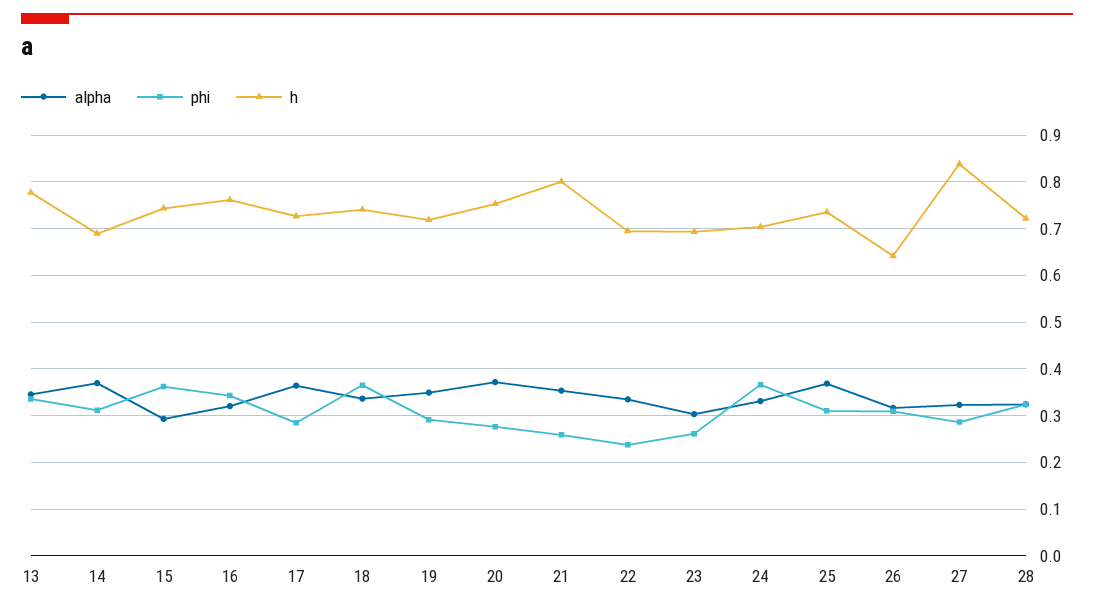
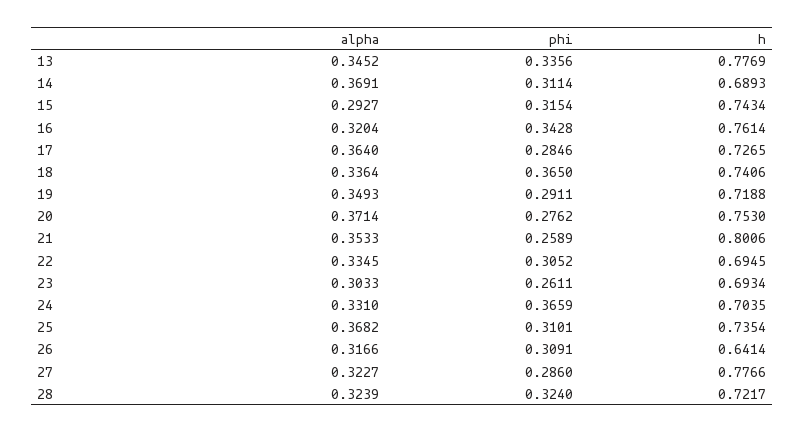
  {
    "alpha": {
      "13": 0.3452,
      "14": 0.3691,
      "15": 0.2927,
      "16": 0.3204,
      "17": 0.364,
      "18": 0.3364,
      "19": 0.3493,
      "20": 0.3714,
      "21": 0.3533,
      "22": 0.3345,
      "23": 0.3033,
      "24": 0.331,
      "25": 0.3682,
      "26": 0.3166,
      "27": 0.3227,
      "28": 0.3239
    },
    "phi": {
      "13": 0.3356,
      "14": 0.3114,
-     "15": 0.36,
+     "15": 0.3154,
      "16": 0.3428,
      "17": 0.2846,
      "18": 0.365,
      "19": 0.2911,
      "20": 0.2762,
      "21": 0.2589,
-     "22": 0.24,
+     "22": 0.3052,
      "23": 0.2611,
      "24": 0.3659,
      "25": 0.3101,
      "26": 0.3091,
      "27": 0.286,
      "28": 0.324
    },
    "h": {
      "13": 0.7769,
      "14": 0.6893,
      "15": 0.7434,
      "16": 0.7614,
      "17": 0.7265,
      "18": 0.7406,
      "19": 0.7188,
      "20": 0.753,
      "21": 0.8006,
      "22": 0.6945,
      "23": 0.6934,
      "24": 0.7035,
      "25": 0.7354,
      "26": 0.6414,
-     "27": 0.84,
+     "27": 0.7766,
      "28": 0.7217
    }
  }

